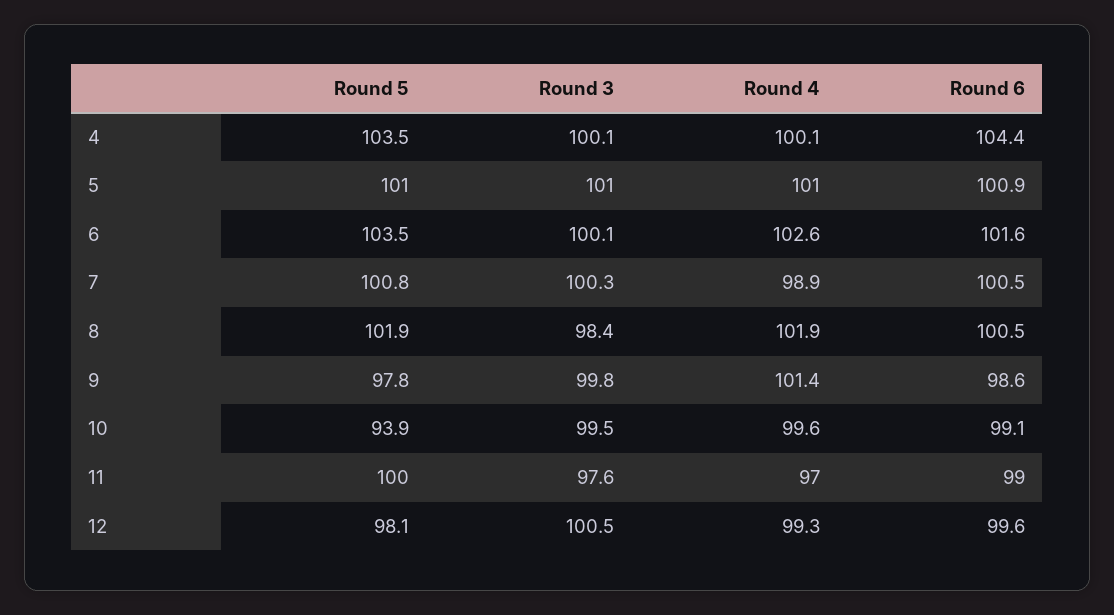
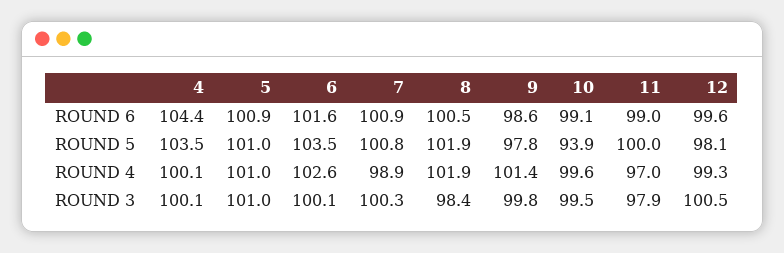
  {
    "Round 5": {
      "4": 103.5,
      "5": 101,
      "6": 103.5,
      "7": 100.8,
      "8": 101.9,
      "9": 97.8,
      "10": 93.9,
      "11": 100,
      "12": 98.1
    },
    "Round 3": {
      "4": 100.1,
      "5": 101,
      "6": 100.1,
      "7": 100.3,
      "8": 98.4,
      "9": 99.8,
      "10": 99.5,
-     "11": 97.6,
+     "11": 97.9,
      "12": 100.5
    },
    "Round 4": {
      "4": 100.1,
      "5": 101,
      "6": 102.6,
      "7": 98.9,
      "8": 101.9,
      "9": 101.4,
      "10": 99.6,
      "11": 97,
      "12": 99.3
    },
    "Round 6": {
      "4": 104.4,
      "5": 100.9,
      "6": 101.6,
-     "7": 100.5,
+     "7": 100.9,
      "8": 100.5,
      "9": 98.6,
      "10": 99.1,
      "11": 99,
      "12": 99.6
    }
  }

